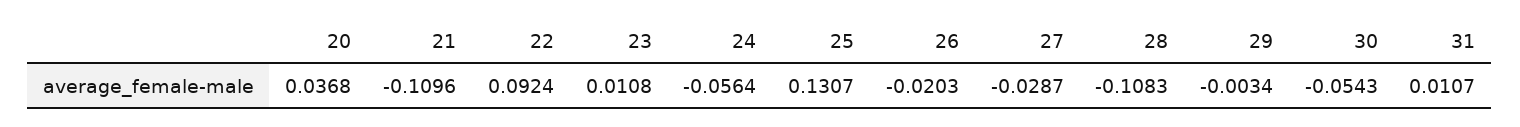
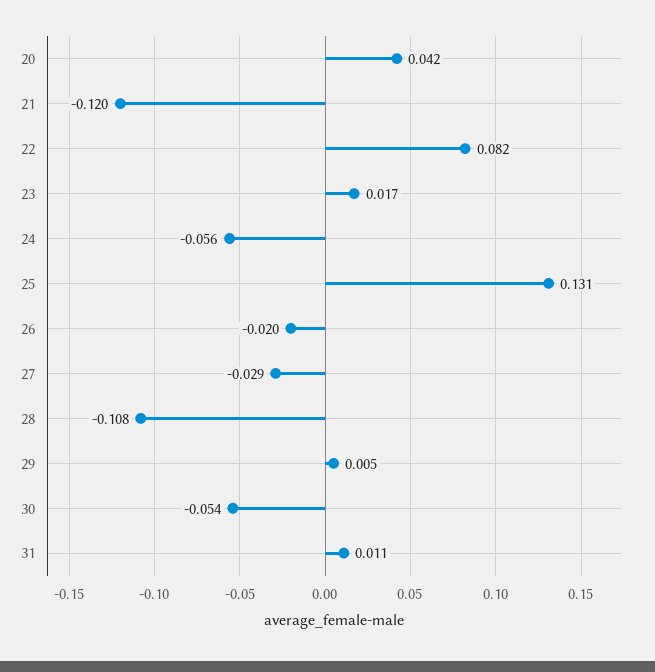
  {
-   "20": 0.0368,
+   "20": 0.042,
-   "21": -0.1096,
+   "21": -0.12,
-   "22": 0.0924,
+   "22": 0.082,
-   "23": 0.0108,
+   "23": 0.017,
    "24": -0.0564,
    "25": 0.1307,
    "26": -0.0203,
    "27": -0.0287,
    "28": -0.1083,
-   "29": -0.0034,
+   "29": 0.005,
    "30": -0.0543,
    "31": 0.0107
  }

